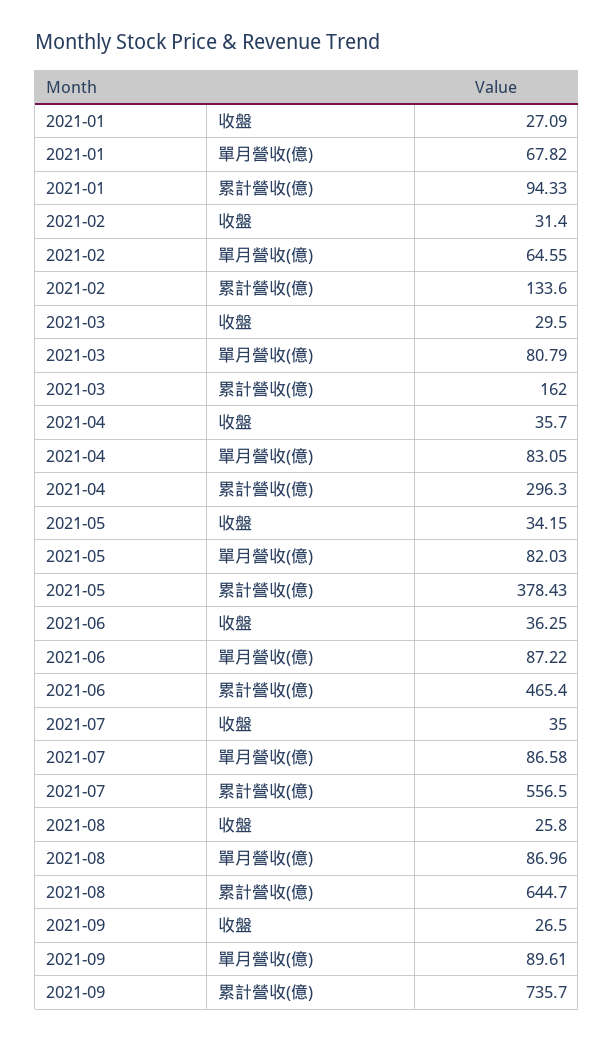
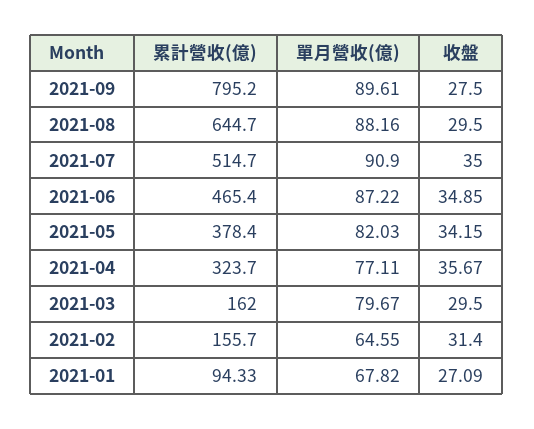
  {
    "2021-01": {
      "收盤": 27.09,
      "單月營收(億)": 67.82,
      "累計營收(億)": 94.33
    },
    "2021-02": {
      "收盤": 31.4,
      "單月營收(億)": 64.55,
-     "累計營收(億)": 133.6
+     "累計營收(億)": 155.7
    },
    "2021-03": {
      "收盤": 29.5,
-     "單月營收(億)": 80.79,
+     "單月營收(億)": 79.67,
      "累計營收(億)": 162
    },
    "2021-04": {
-     "收盤": 35.7,
+     "收盤": 35.67,
-     "單月營收(億)": 83.05,
+     "單月營收(億)": 77.11,
-     "累計營收(億)": 296.3
+     "累計營收(億)": 323.7
    },
    "2021-05": {
      "收盤": 34.15,
      "單月營收(億)": 82.03,
-     "累計營收(億)": 378.43
+     "累計營收(億)": 378.4
    },
    "2021-06": {
-     "收盤": 36.25,
+     "收盤": 34.85,
      "單月營收(億)": 87.22,
      "累計營收(億)": 465.4
    },
    "2021-07": {
      "收盤": 35,
-     "單月營收(億)": 86.58,
+     "單月營收(億)": 90.9,
-     "累計營收(億)": 556.5
+     "累計營收(億)": 514.7
    },
    "2021-08": {
-     "收盤": 25.8,
+     "收盤": 29.5,
-     "單月營收(億)": 86.96,
+     "單月營收(億)": 88.16,
      "累計營收(億)": 644.7
    },
    "2021-09": {
-     "收盤": 26.5,
+     "收盤": 27.5,
      "單月營收(億)": 89.61,
-     "累計營收(億)": 735.7
+     "累計營收(億)": 795.2
    }
  }

